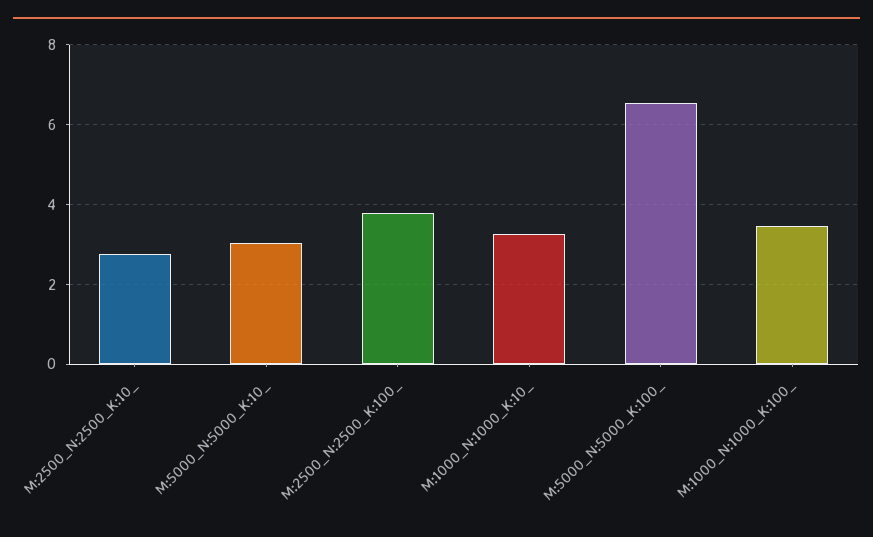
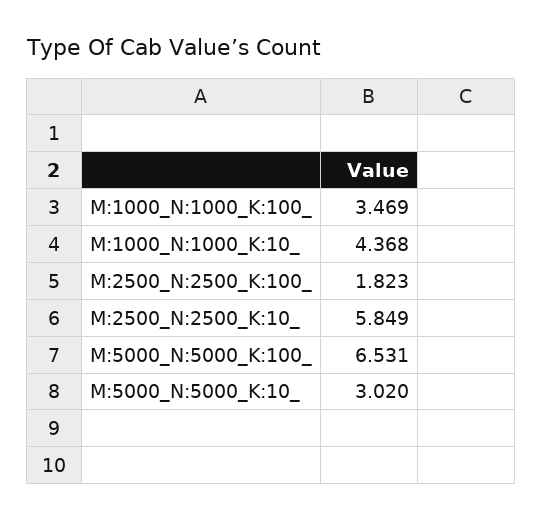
  {
-   "M:2500_N:2500_K:10_": 2.8,
+   "M:2500_N:2500_K:10_": 5.849,
    "M:5000_N:5000_K:10_": 3.02,
-   "M:2500_N:2500_K:100_": 3.8,
+   "M:2500_N:2500_K:100_": 1.823,
-   "M:1000_N:1000_K:10_": 3.2,
+   "M:1000_N:1000_K:10_": 4.368,
    "M:5000_N:5000_K:100_": 6.531,
    "M:1000_N:1000_K:100_": 3.469
  }

